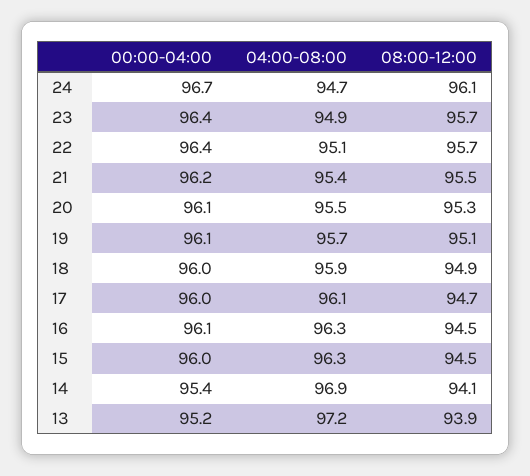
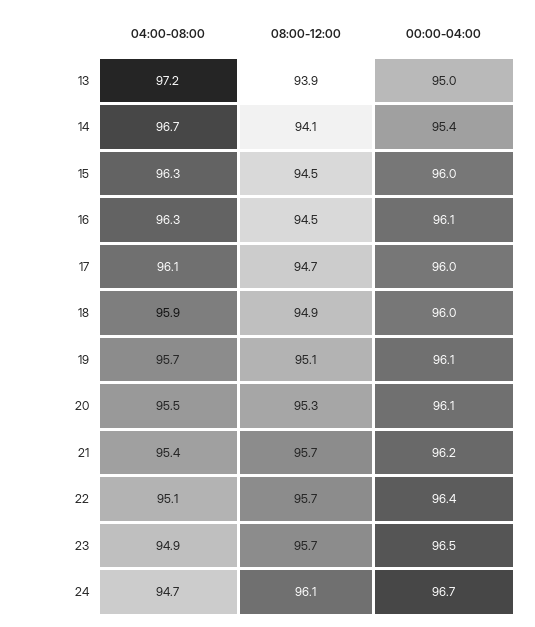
  {
    "00:00-04:00": {
      "24": 96.7,
-     "23": 96.4,
+     "23": 96.5,
      "22": 96.4,
      "21": 96.2,
      "20": 96.1,
      "19": 96.1,
      "18": 96,
      "17": 96,
      "16": 96.1,
      "15": 96,
      "14": 95.4,
-     "13": 95.2
+     "13": 95
    },
    "04:00-08:00": {
      "24": 94.7,
      "23": 94.9,
      "22": 95.1,
      "21": 95.4,
      "20": 95.5,
      "19": 95.7,
      "18": 95.9,
      "17": 96.1,
      "16": 96.3,
      "15": 96.3,
-     "14": 96.9,
+     "14": 96.7,
      "13": 97.2
    },
    "08:00-12:00": {
      "24": 96.1,
      "23": 95.7,
      "22": 95.7,
-     "21": 95.5,
+     "21": 95.7,
      "20": 95.3,
      "19": 95.1,
      "18": 94.9,
      "17": 94.7,
      "16": 94.5,
      "15": 94.5,
      "14": 94.1,
      "13": 93.9
    }
  }

